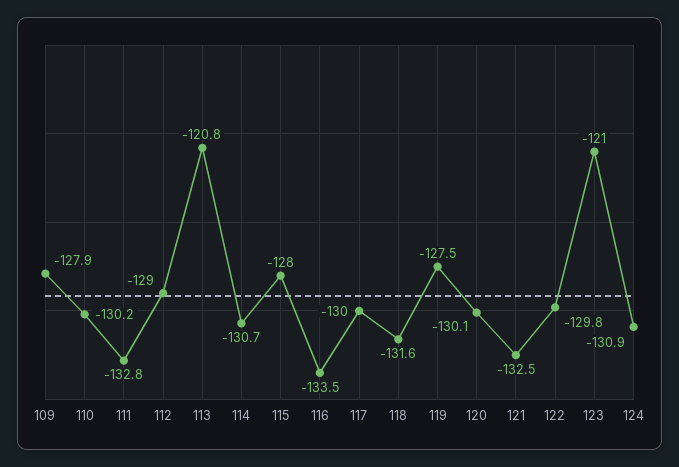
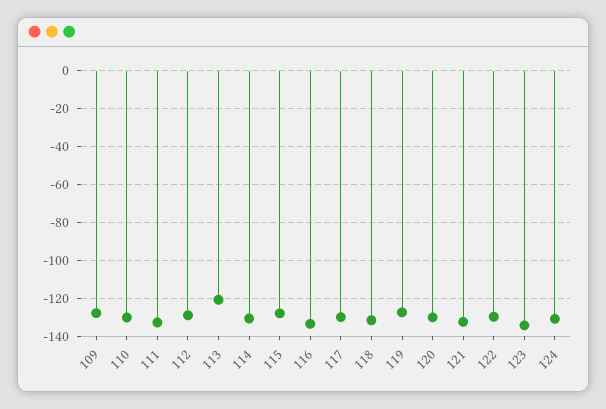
  {
    "109": -127.9,
    "110": -130.2,
    "111": -132.8,
    "112": -129,
    "113": -120.8,
    "114": -130.7,
    "115": -128,
    "116": -133.5,
    "117": -130,
    "118": -131.6,
    "119": -127.5,
    "120": -130.1,
    "121": -132.5,
    "122": -129.8,
-   "123": -121,
+   "123": -135,
    "124": -130.9
  }

